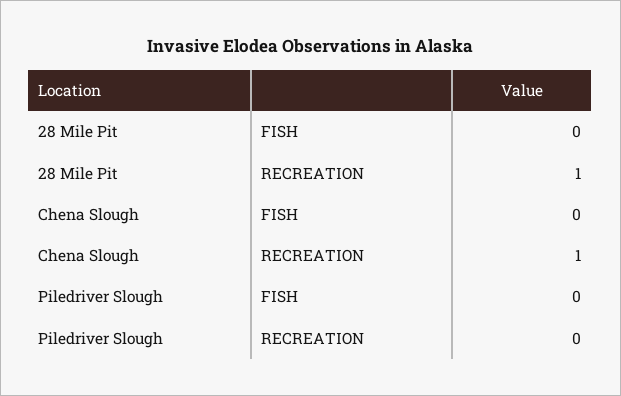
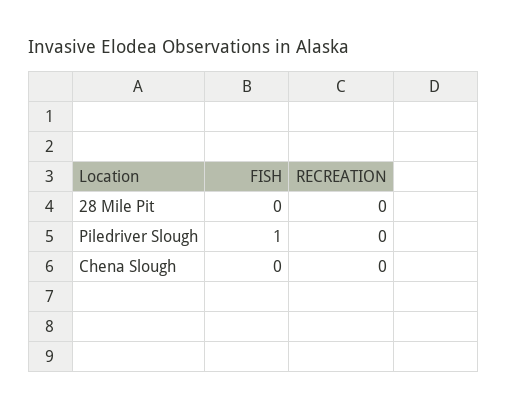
  {
    "28 Mile Pit": {
      "FISH": 0,
-     "RECREATION": 1
+     "RECREATION": 0
    },
    "Chena Slough": {
      "FISH": 0,
-     "RECREATION": 1
+     "RECREATION": 0
    },
    "Piledriver Slough": {
-     "FISH": 0,
+     "FISH": 1,
      "RECREATION": 0
    }
  }

